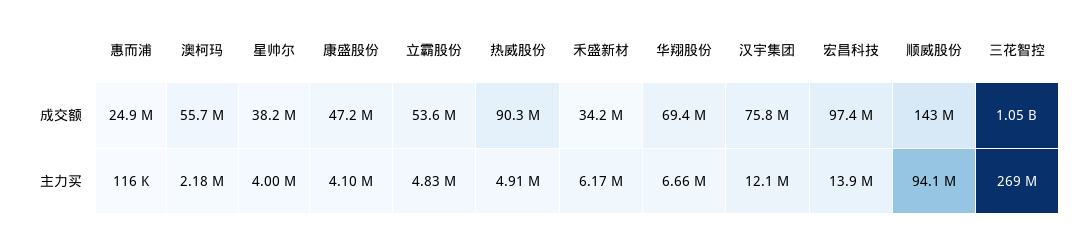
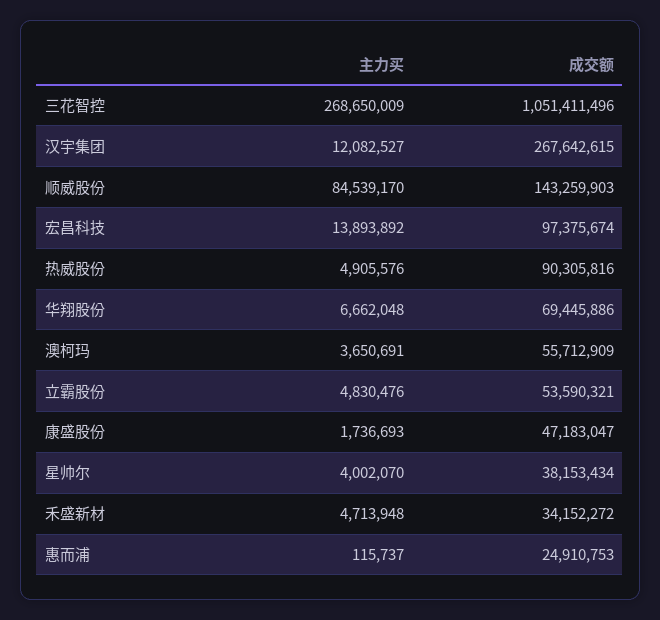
  {
    "惠而浦": {
      "成交额": 24910753,
      "主力买": 115737
    },
    "澳柯玛": {
      "成交额": 55712909,
-     "主力买": 2180000
+     "主力买": 3650691
    },
    "星帅尔": {
      "成交额": 38153434,
      "主力买": 4002070
    },
    "康盛股份": {
      "成交额": 47183047,
-     "主力买": 4100000
+     "主力买": 1736693
    },
    "立霸股份": {
      "成交额": 53590321,
      "主力买": 4830476
    },
    "热威股份": {
      "成交额": 90305816,
      "主力买": 4905576
    },
    "禾盛新材": {
      "成交额": 34152272,
-     "主力买": 6170000
+     "主力买": 4713948
    },
    "华翔股份": {
      "成交额": 69445886,
      "主力买": 6662048
    },
    "汉宇集团": {
-     "成交额": 75800000,
+     "成交额": 267642615,
      "主力买": 12082527
    },
    "宏昌科技": {
      "成交额": 97375674,
      "主力买": 13893892
    },
    "顺威股份": {
      "成交额": 143259903,
-     "主力买": 94100000
+     "主力买": 84539170
    },
    "三花智控": {
      "成交额": 1051411496,
      "主力买": 268650009
    }
  }

